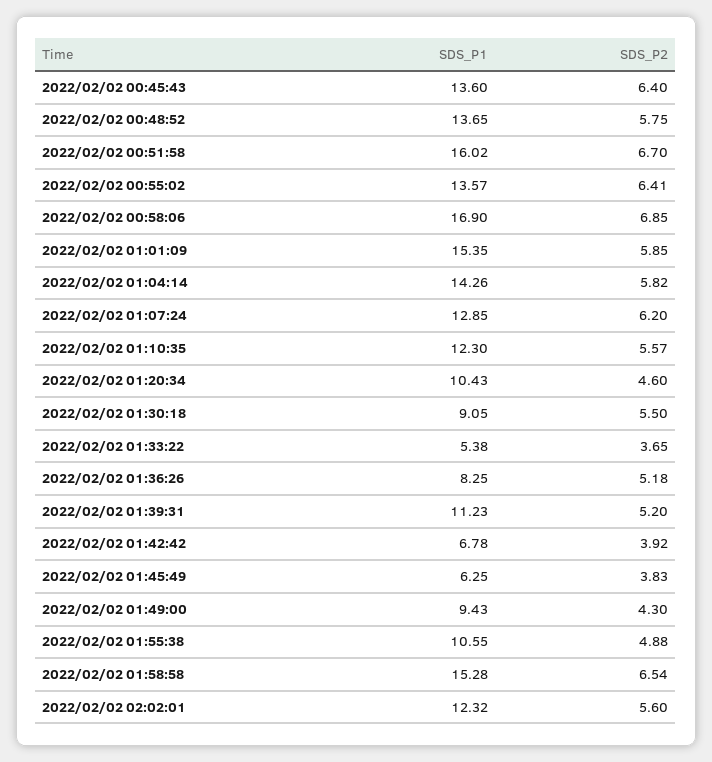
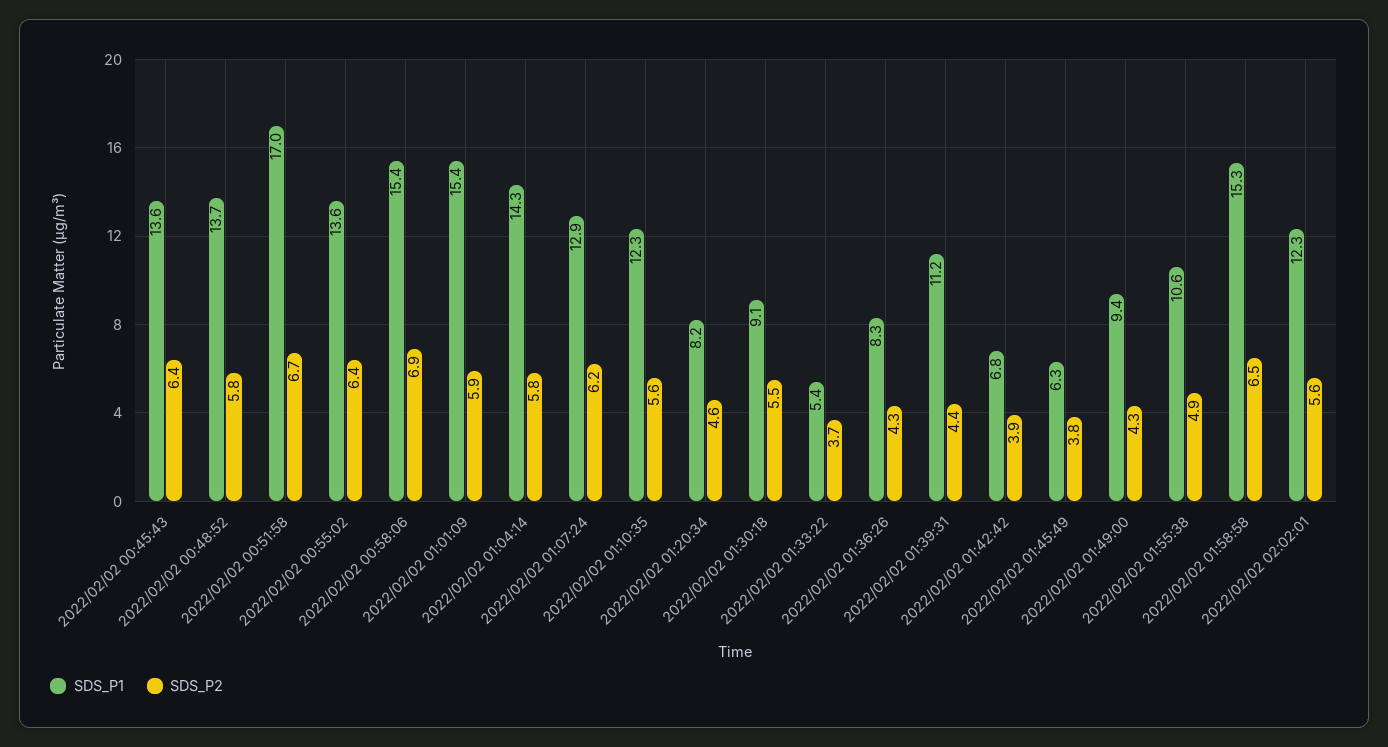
  {
    "SDS_P1": {
      "2022/02/02 00:45:43": 13.6,
      "2022/02/02 00:48:52": 13.65,
-     "2022/02/02 00:51:58": 16.02,
+     "2022/02/02 00:51:58": 17,
      "2022/02/02 00:55:02": 13.57,
-     "2022/02/02 00:58:06": 16.9,
+     "2022/02/02 00:58:06": 15.4,
      "2022/02/02 01:01:09": 15.35,
      "2022/02/02 01:04:14": 14.26,
      "2022/02/02 01:07:24": 12.85,
      "2022/02/02 01:10:35": 12.3,
-     "2022/02/02 01:20:34": 10.43,
+     "2022/02/02 01:20:34": 8.2,
      "2022/02/02 01:30:18": 9.05,
      "2022/02/02 01:33:22": 5.38,
      "2022/02/02 01:36:26": 8.25,
      "2022/02/02 01:39:31": 11.23,
      "2022/02/02 01:42:42": 6.78,
      "2022/02/02 01:45:49": 6.25,
      "2022/02/02 01:49:00": 9.43,
      "2022/02/02 01:55:38": 10.55,
      "2022/02/02 01:58:58": 15.28,
      "2022/02/02 02:02:01": 12.32
    },
    "SDS_P2": {
      "2022/02/02 00:45:43": 6.4,
      "2022/02/02 00:48:52": 5.75,
      "2022/02/02 00:51:58": 6.7,
      "2022/02/02 00:55:02": 6.41,
      "2022/02/02 00:58:06": 6.85,
      "2022/02/02 01:01:09": 5.85,
      "2022/02/02 01:04:14": 5.82,
      "2022/02/02 01:07:24": 6.2,
      "2022/02/02 01:10:35": 5.57,
      "2022/02/02 01:20:34": 4.6,
      "2022/02/02 01:30:18": 5.5,
      "2022/02/02 01:33:22": 3.65,
-     "2022/02/02 01:36:26": 5.18,
+     "2022/02/02 01:36:26": 4.3,
-     "2022/02/02 01:39:31": 5.2,
+     "2022/02/02 01:39:31": 4.4,
      "2022/02/02 01:42:42": 3.92,
      "2022/02/02 01:45:49": 3.83,
      "2022/02/02 01:49:00": 4.3,
      "2022/02/02 01:55:38": 4.88,
      "2022/02/02 01:58:58": 6.54,
      "2022/02/02 02:02:01": 5.6
    }
  }

